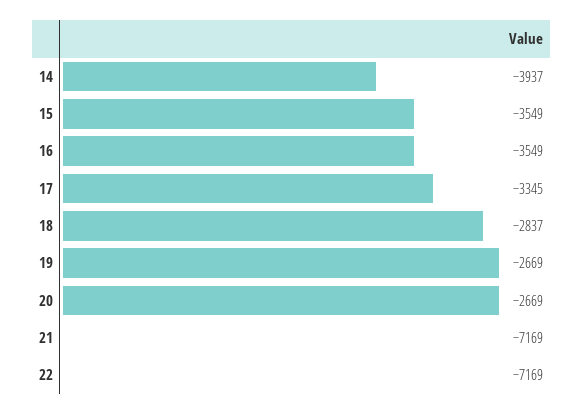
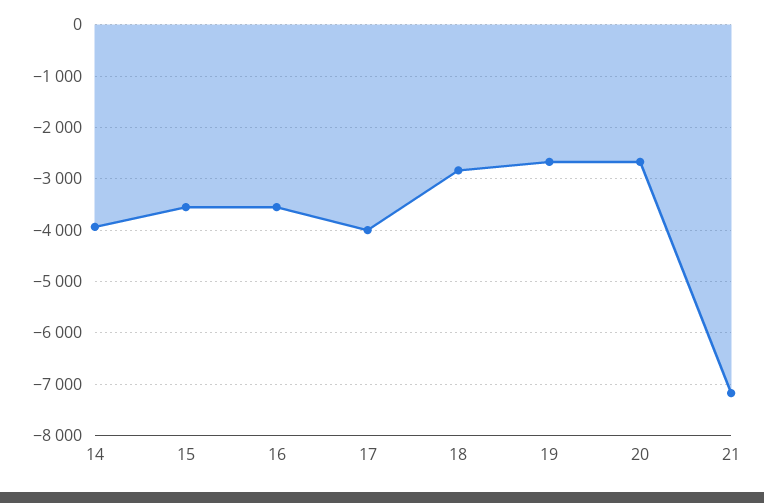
  {
    "14": -3937,
    "15": -3549,
    "16": -3549,
-   "17": -3345,
+   "17": -4000,
    "18": -2837,
    "19": -2669,
    "20": -2669,
-   "21": -7169,
+   "21": -7169
-   "22": -7169
  }

